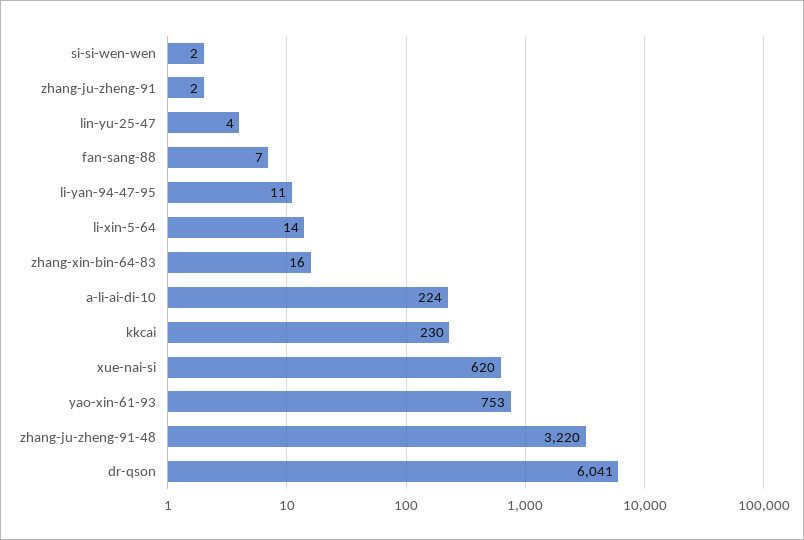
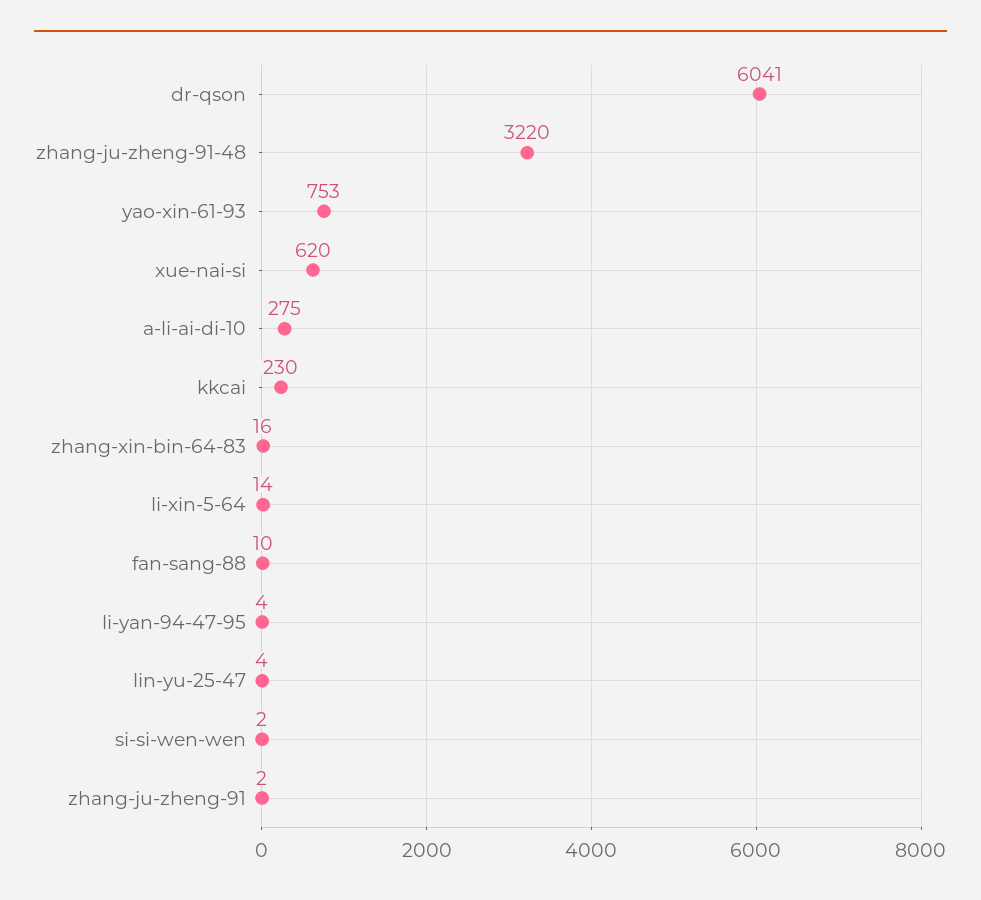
  {
    "si-si-wen-wen": 2,
    "zhang-ju-zheng-91": 2,
    "lin-yu-25-47": 4,
-   "fan-sang-88": 7,
+   "fan-sang-88": 10,
-   "li-yan-94-47-95": 11,
+   "li-yan-94-47-95": 4,
    "li-xin-5-64": 14,
    "zhang-xin-bin-64-83": 16,
-   "a-li-ai-di-10": 224,
+   "a-li-ai-di-10": 275,
    "kkcai": 230,
    "xue-nai-si": 620,
    "yao-xin-61-93": 753,
    "zhang-ju-zheng-91-48": 3220,
    "dr-qson": 6041
  }

